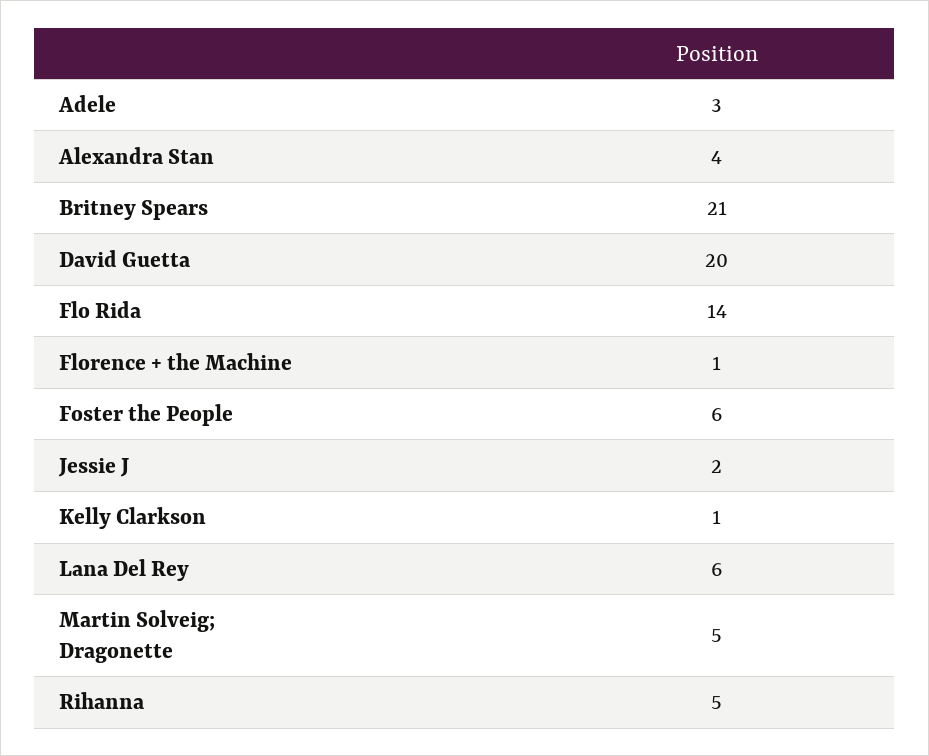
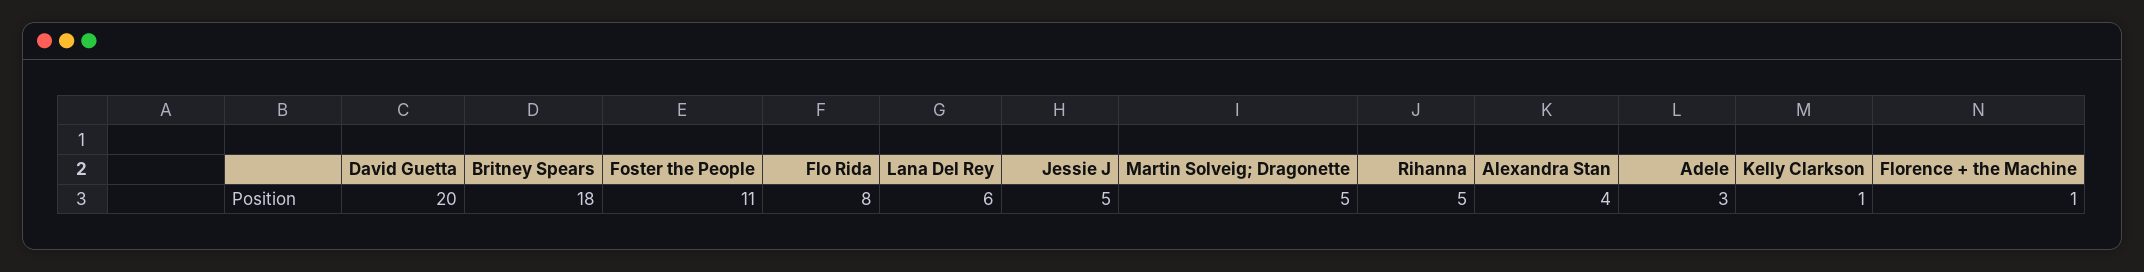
  {
    "Adele": 3,
    "Alexandra Stan": 4,
-   "Britney Spears": 21,
+   "Britney Spears": 18,
    "David Guetta": 20,
-   "Flo Rida": 14,
+   "Flo Rida": 8,
    "Florence + the Machine": 1,
-   "Foster the People": 6,
+   "Foster the People": 11,
-   "Jessie J": 2,
+   "Jessie J": 5,
    "Kelly Clarkson": 1,
    "Lana Del Rey": 6,
    "Martin Solveig; Dragonette": 5,
    "Rihanna": 5
  }

